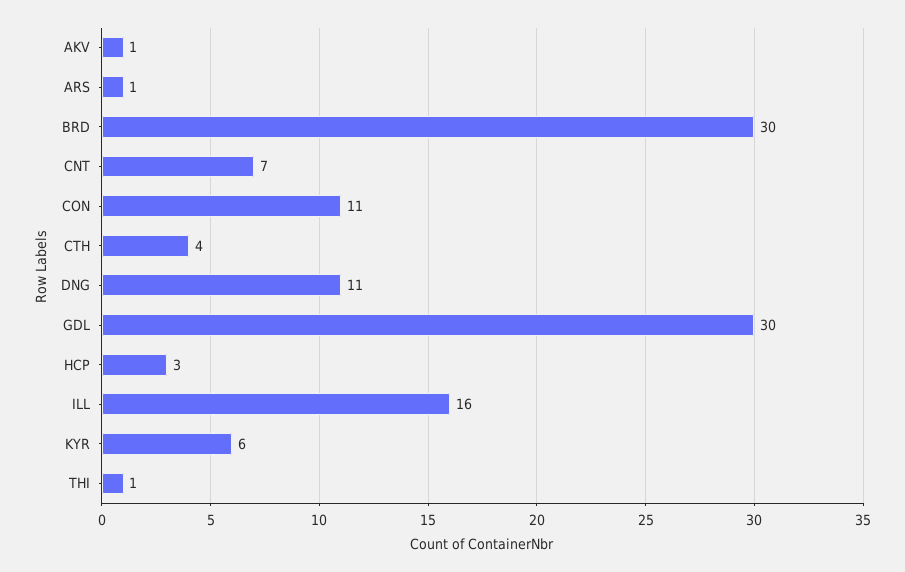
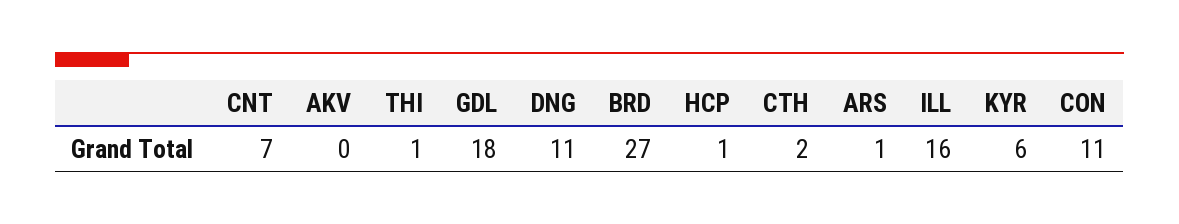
  {
-   "AKV": 1,
+   "AKV": 0,
    "ARS": 1,
-   "BRD": 30,
+   "BRD": 27,
    "CNT": 7,
    "CON": 11,
-   "CTH": 4,
+   "CTH": 2,
    "DNG": 11,
-   "GDL": 30,
+   "GDL": 18,
-   "HCP": 3,
+   "HCP": 1,
    "ILL": 16,
    "KYR": 6,
    "THI": 1
  }

